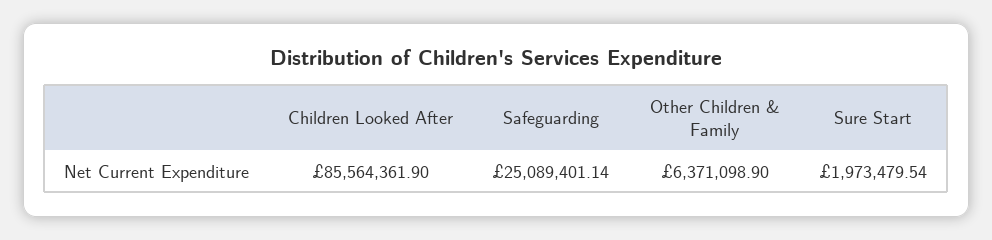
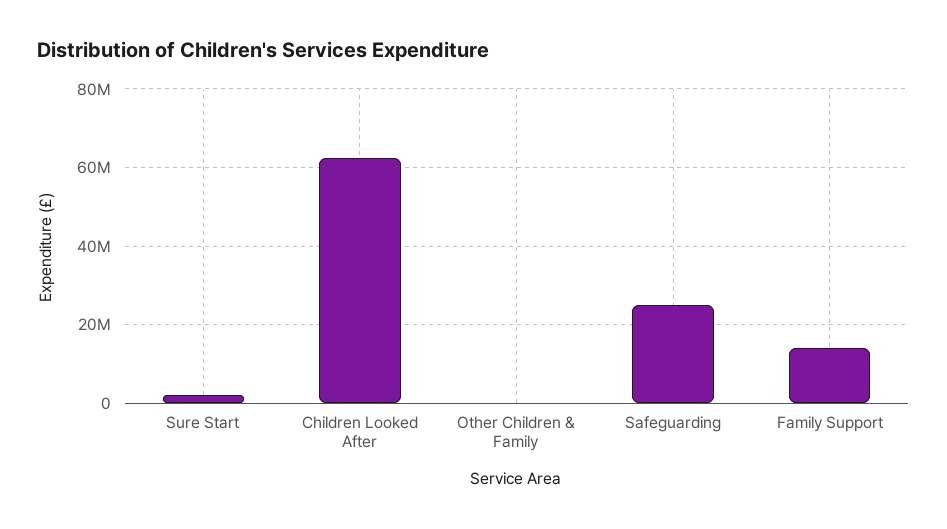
  {
-   "Children Looked After": 85564361.9,
+   "Children Looked After": 62000000,
    "Safeguarding": 25089401.14,
-   "Other Children & Family": 6371098.9,
+   "Other Children & Family": 0,
-   "Sure Start": 1973479.54
+   "Sure Start": 1973479.54,
+   "Family Support": 14000000
  }

